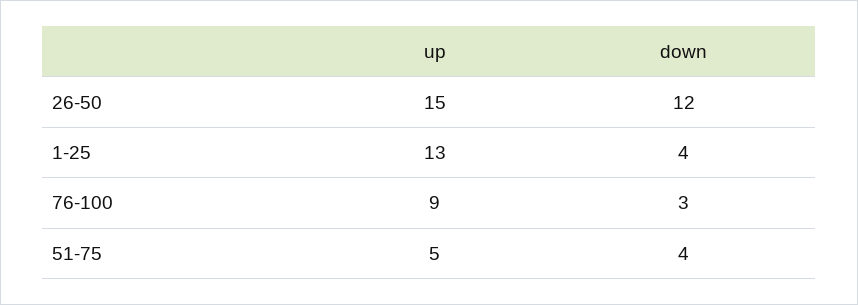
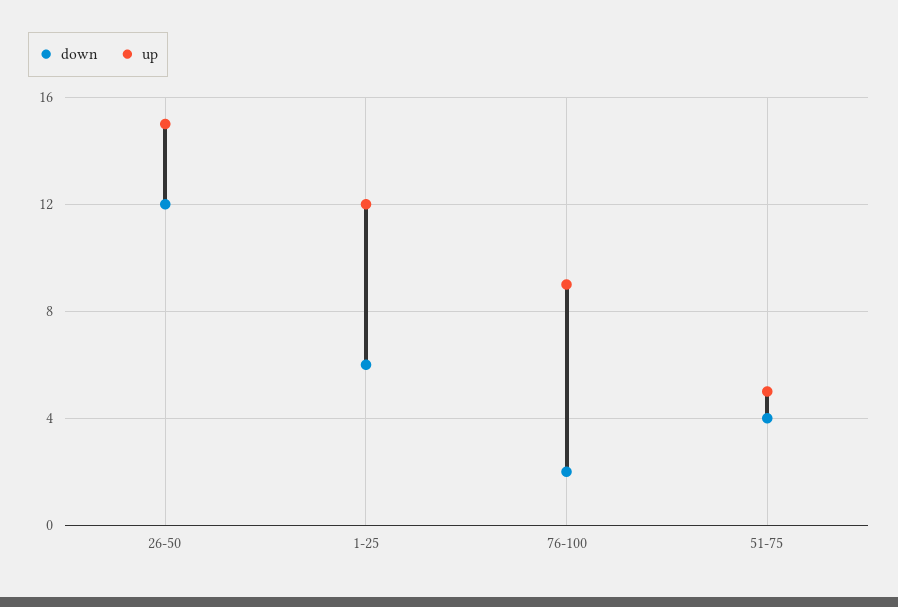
  {
    "up": {
      "26-50": 15,
-     "1-25": 13,
+     "1-25": 12,
      "76-100": 9,
      "51-75": 5
    },
    "down": {
      "26-50": 12,
-     "1-25": 4,
+     "1-25": 6,
-     "76-100": 3,
+     "76-100": 2,
      "51-75": 4
    }
  }

